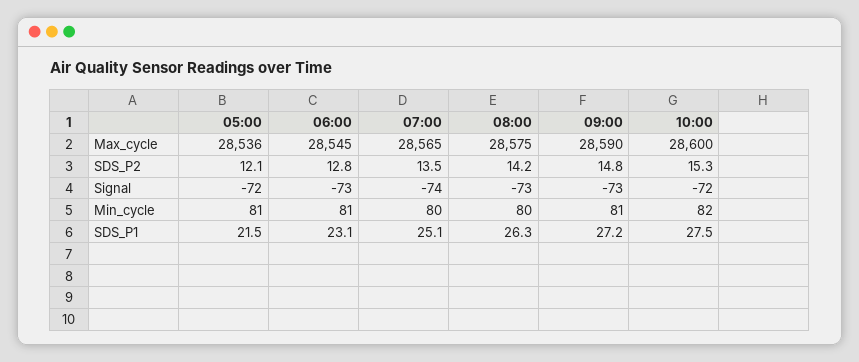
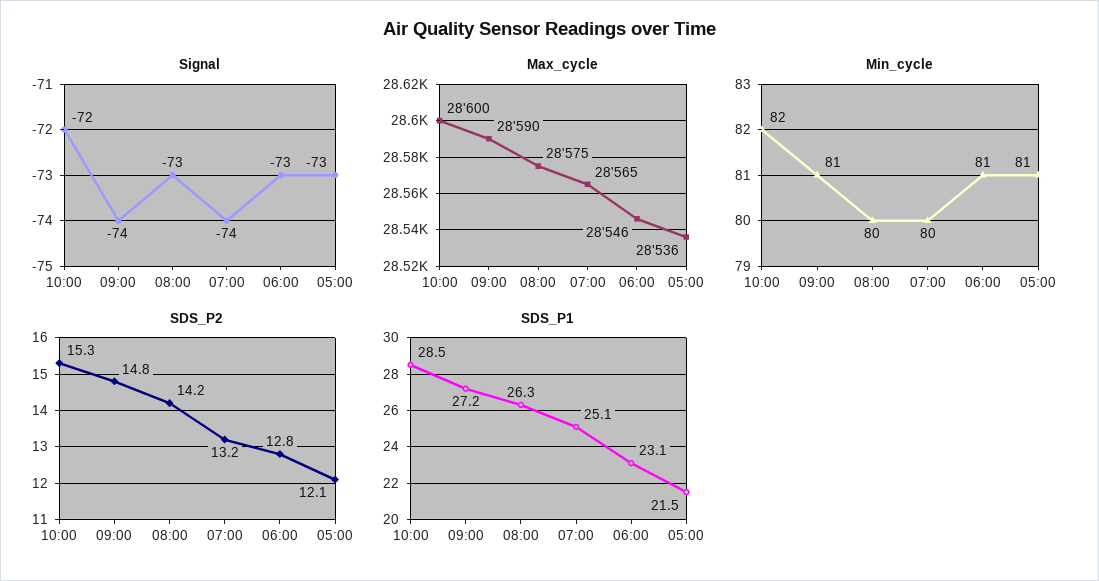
  {
    "Max_cycle": {
      "05:00": 28536,
-     "06:00": 28545,
+     "06:00": 28546,
      "07:00": 28565,
      "08:00": 28575,
      "09:00": 28590,
      "10:00": 28600
    },
    "SDS_P2": {
      "05:00": 12.1,
      "06:00": 12.8,
-     "07:00": 13.5,
+     "07:00": 13.2,
      "08:00": 14.2,
      "09:00": 14.8,
      "10:00": 15.3
    },
    "Signal": {
-     "05:00": -72,
+     "05:00": -73,
      "06:00": -73,
      "07:00": -74,
      "08:00": -73,
-     "09:00": -73,
+     "09:00": -74,
      "10:00": -72
    },
    "Min_cycle": {
      "05:00": 81,
      "06:00": 81,
      "07:00": 80,
      "08:00": 80,
      "09:00": 81,
      "10:00": 82
    },
    "SDS_P1": {
      "05:00": 21.5,
      "06:00": 23.1,
      "07:00": 25.1,
      "08:00": 26.3,
      "09:00": 27.2,
-     "10:00": 27.5
+     "10:00": 28.5
    }
  }

